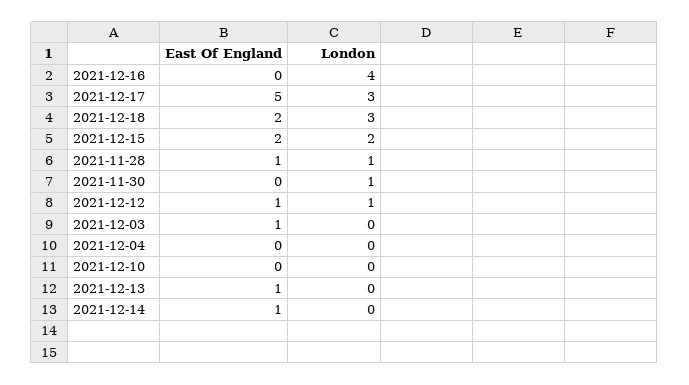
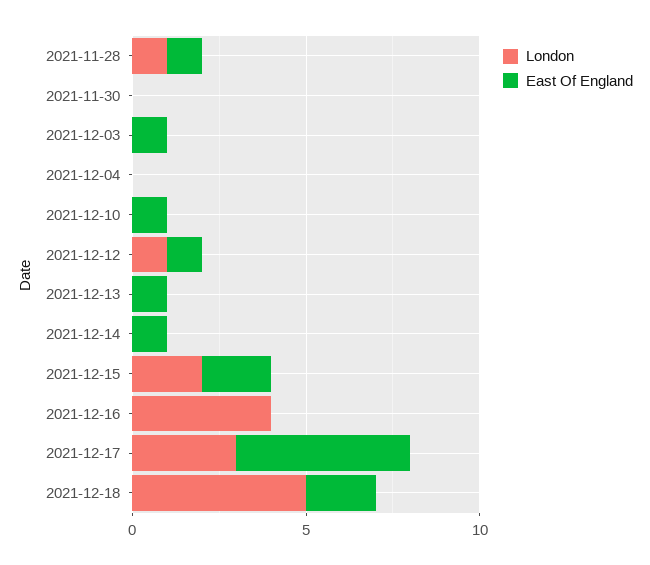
  {
    "East Of England": {
      "2021-12-16": 0,
      "2021-12-17": 5,
      "2021-12-18": 2,
      "2021-12-15": 2,
      "2021-11-28": 1,
      "2021-11-30": 0,
      "2021-12-12": 1,
      "2021-12-03": 1,
      "2021-12-04": 0,
-     "2021-12-10": 0,
+     "2021-12-10": 1,
      "2021-12-13": 1,
      "2021-12-14": 1
    },
    "London": {
      "2021-12-16": 4,
      "2021-12-17": 3,
-     "2021-12-18": 3,
+     "2021-12-18": 5,
      "2021-12-15": 2,
      "2021-11-28": 1,
-     "2021-11-30": 1,
+     "2021-11-30": 0,
      "2021-12-12": 1,
      "2021-12-03": 0,
      "2021-12-04": 0,
      "2021-12-10": 0,
      "2021-12-13": 0,
      "2021-12-14": 0
    }
  }

